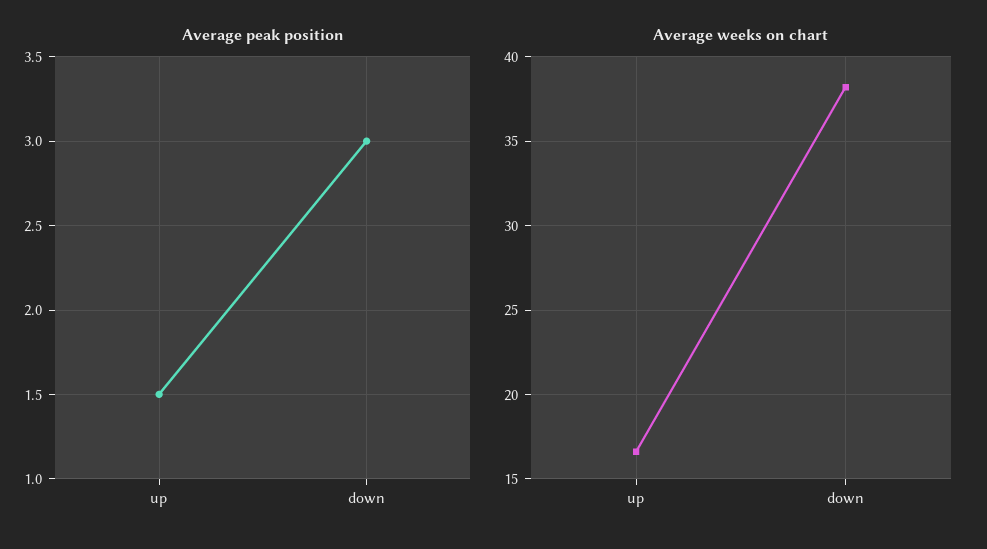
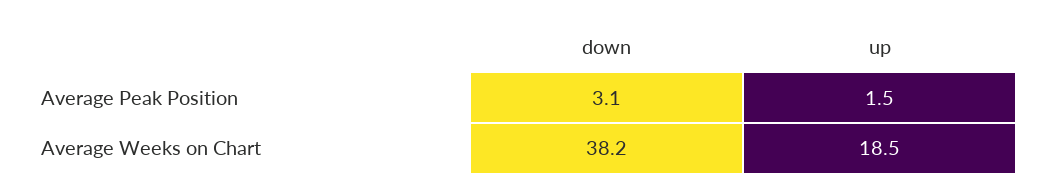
  {
    "Average peak position": {
      "up": 1.5,
-     "down": 3
+     "down": 3.1
    },
    "Average weeks on chart": {
-     "up": 16.5,
+     "up": 18.5,
      "down": 38.2
    }
  }

